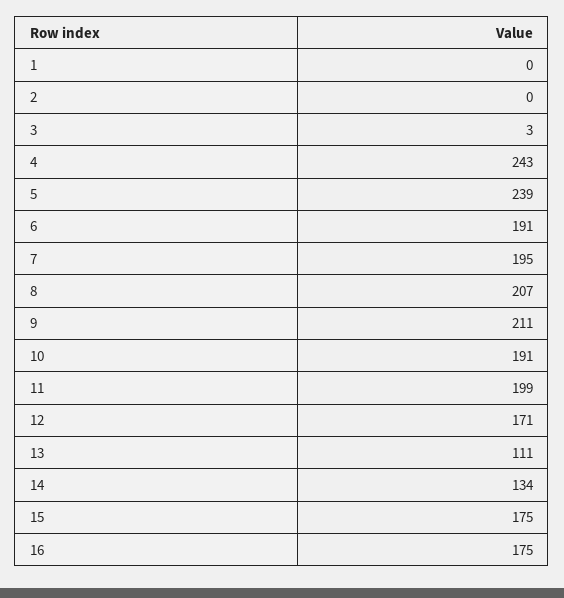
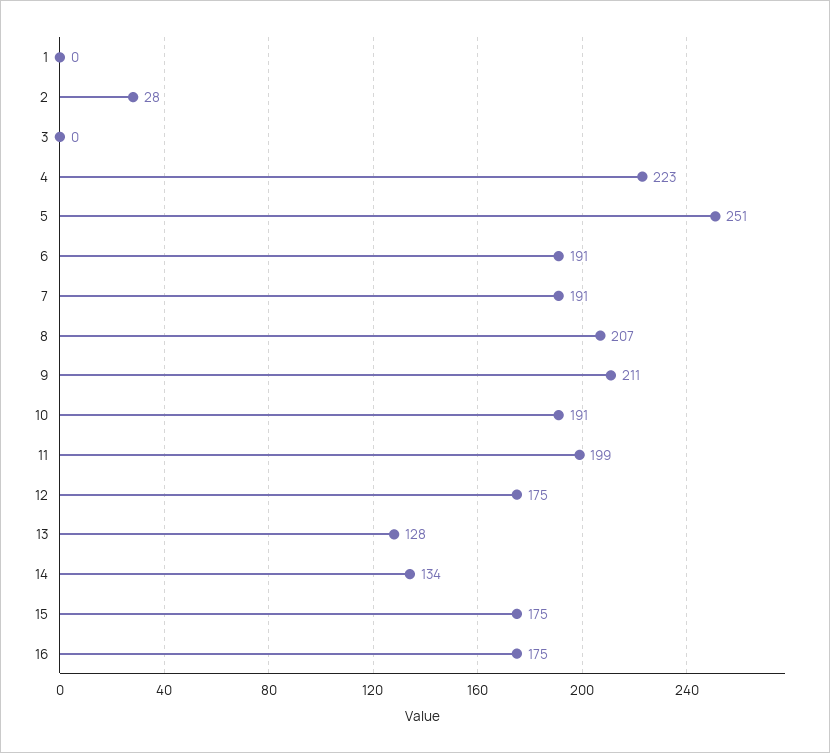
  {
    "1": 0,
-   "2": 0,
+   "2": 28,
-   "3": 3,
+   "3": 0,
-   "4": 243,
+   "4": 223,
-   "5": 239,
+   "5": 251,
    "6": 191,
-   "7": 195,
+   "7": 191,
    "8": 207,
    "9": 211,
    "10": 191,
    "11": 199,
-   "12": 171,
+   "12": 175,
-   "13": 111,
+   "13": 128,
    "14": 134,
    "15": 175,
    "16": 175
  }

